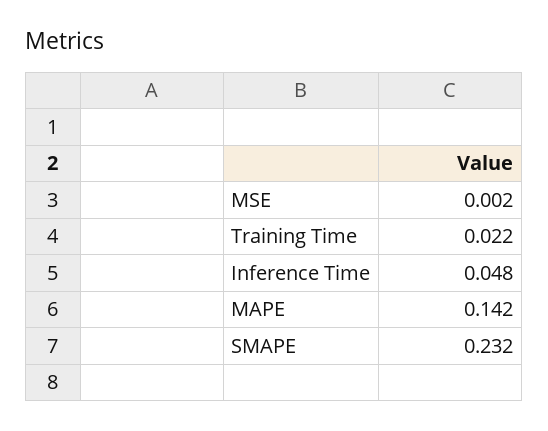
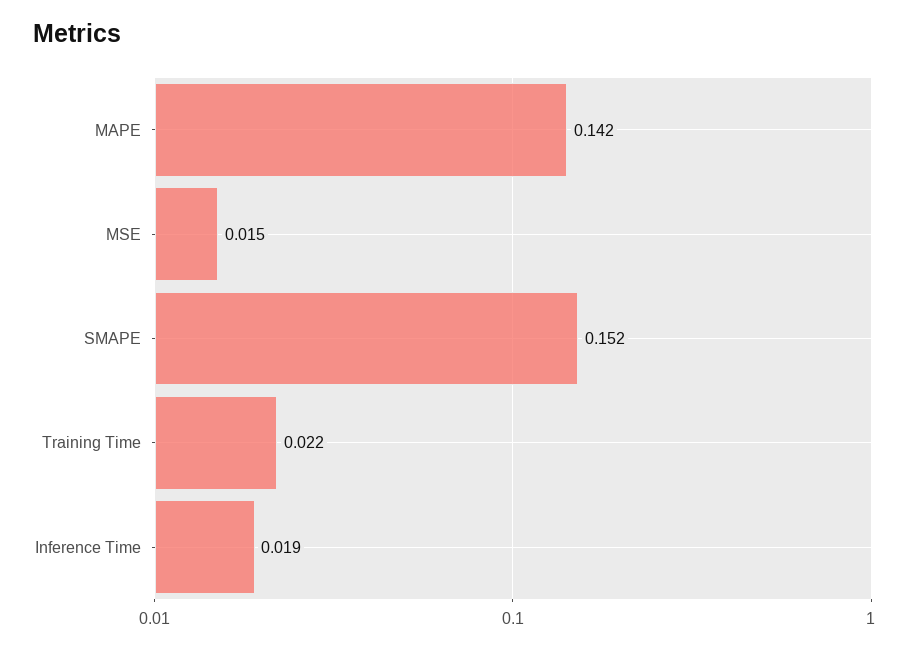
  {
-   "MSE": 0.002,
+   "MSE": 0.015,
    "Training Time": 0.022,
-   "Inference Time": 0.048,
+   "Inference Time": 0.019,
    "MAPE": 0.142,
-   "SMAPE": 0.232
+   "SMAPE": 0.152
  }

